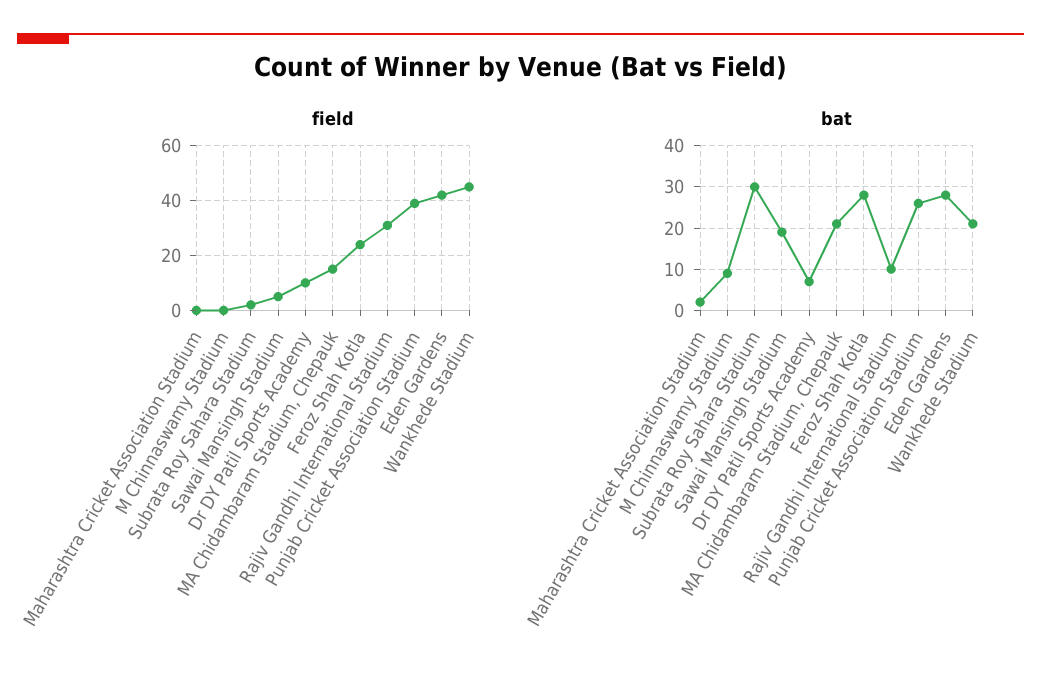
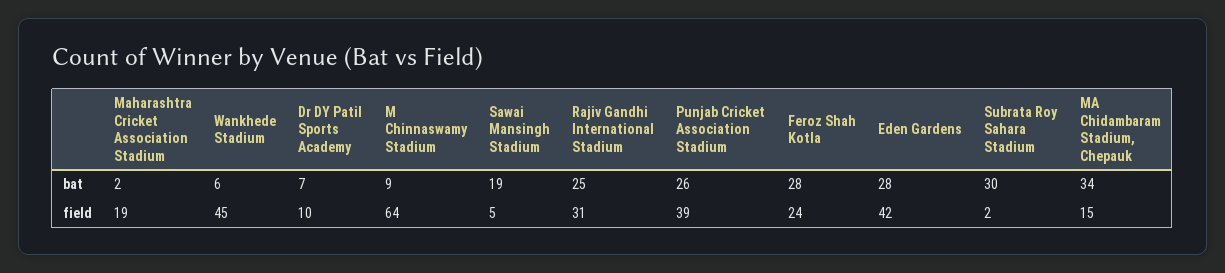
  {
    "field": {
-     "Maharashtra Cricket Association Stadium": 0,
+     "Maharashtra Cricket Association Stadium": 19,
-     "M Chinnaswamy Stadium": 0,
+     "M Chinnaswamy Stadium": 64,
      "Subrata Roy Sahara Stadium": 2,
      "Sawai Mansingh Stadium": 5,
      "Dr DY Patil Sports Academy": 10,
      "MA Chidambaram Stadium, Chepauk": 15,
      "Feroz Shah Kotla": 24,
      "Rajiv Gandhi International Stadium": 31,
      "Punjab Cricket Association Stadium": 39,
      "Eden Gardens": 42,
      "Wankhede Stadium": 45
    },
    "bat": {
      "Maharashtra Cricket Association Stadium": 2,
      "M Chinnaswamy Stadium": 9,
      "Subrata Roy Sahara Stadium": 30,
      "Sawai Mansingh Stadium": 19,
      "Dr DY Patil Sports Academy": 7,
-     "MA Chidambaram Stadium, Chepauk": 20,
+     "MA Chidambaram Stadium, Chepauk": 34,
      "Feroz Shah Kotla": 28,
-     "Rajiv Gandhi International Stadium": 10,
+     "Rajiv Gandhi International Stadium": 25,
      "Punjab Cricket Association Stadium": 26,
      "Eden Gardens": 28,
-     "Wankhede Stadium": 20
+     "Wankhede Stadium": 6
    }
  }

